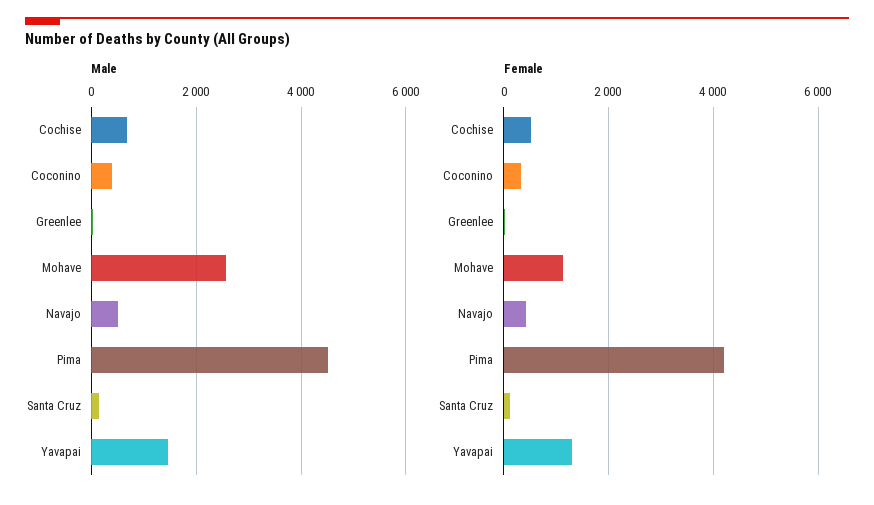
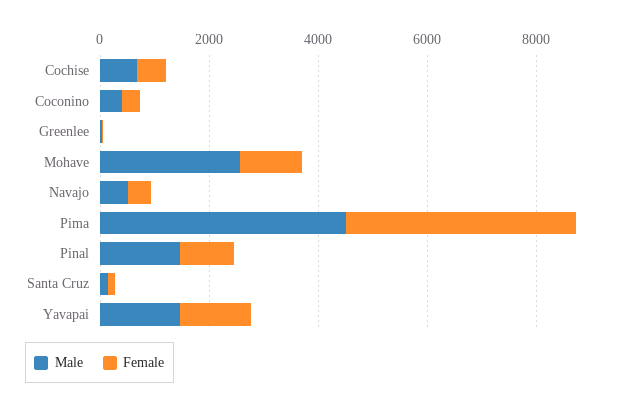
  {
    "Male": {
      "Cochise": 600,
      "Coconino": 400,
      "Greenlee": 0,
      "Mohave": 2600,
      "Navajo": 600,
      "Pima": 4600,
      "Santa Cruz": 200,
-     "Yavapai": 1400
+     "Yavapai": 1400,
+     "Pinal": 1500
    },
    "Female": {
      "Cochise": 600,
      "Coconino": 400,
      "Greenlee": 0,
      "Mohave": 1200,
      "Navajo": 400,
      "Pima": 4200,
      "Santa Cruz": 200,
-     "Yavapai": 1400
+     "Yavapai": 1400,
+     "Pinal": 1000
    }
  }

